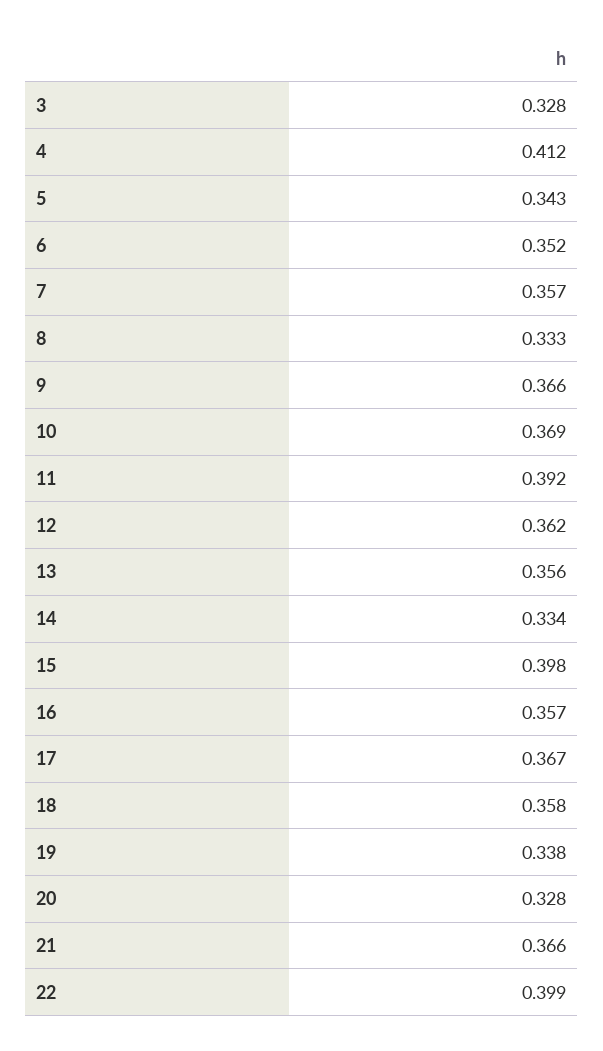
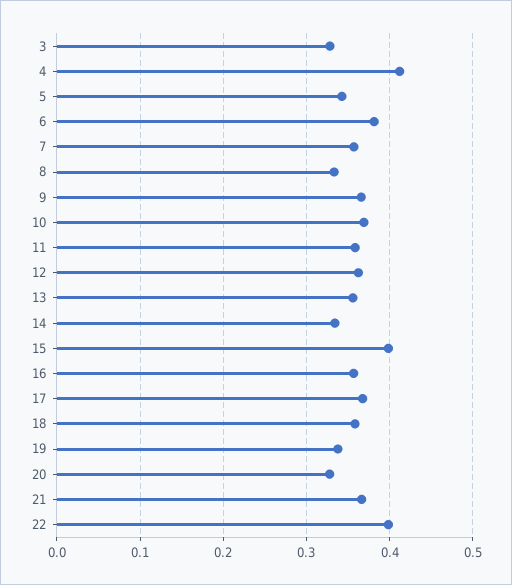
  {
    "3": 0.328,
    "4": 0.412,
    "5": 0.343,
-   "6": 0.352,
+   "6": 0.38,
    "7": 0.357,
    "8": 0.333,
    "9": 0.366,
    "10": 0.369,
-   "11": 0.392,
+   "11": 0.36,
    "12": 0.362,
    "13": 0.356,
    "14": 0.334,
    "15": 0.398,
    "16": 0.357,
    "17": 0.367,
    "18": 0.358,
    "19": 0.338,
    "20": 0.328,
    "21": 0.366,
    "22": 0.399
  }

